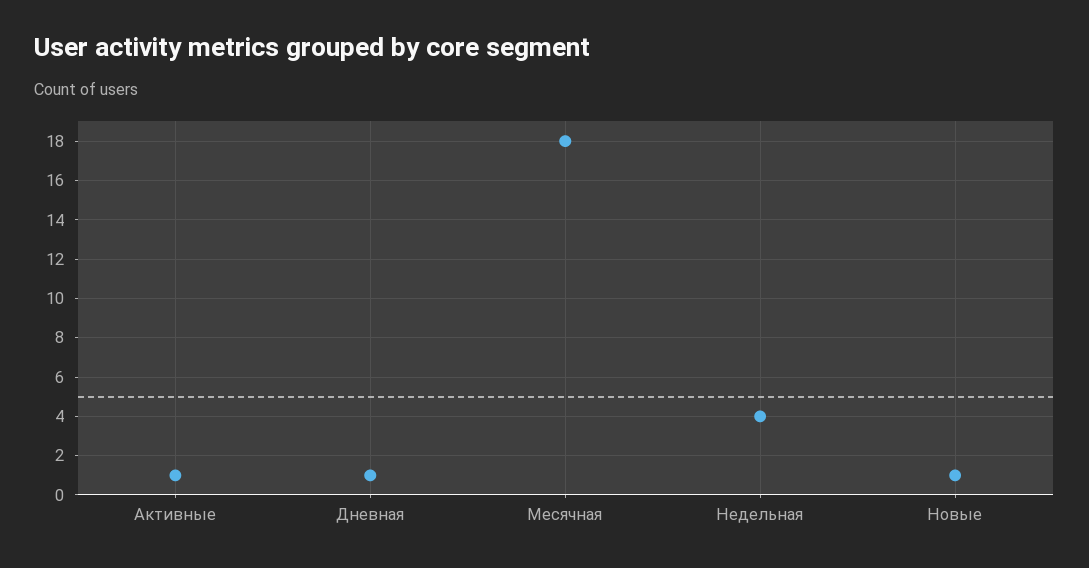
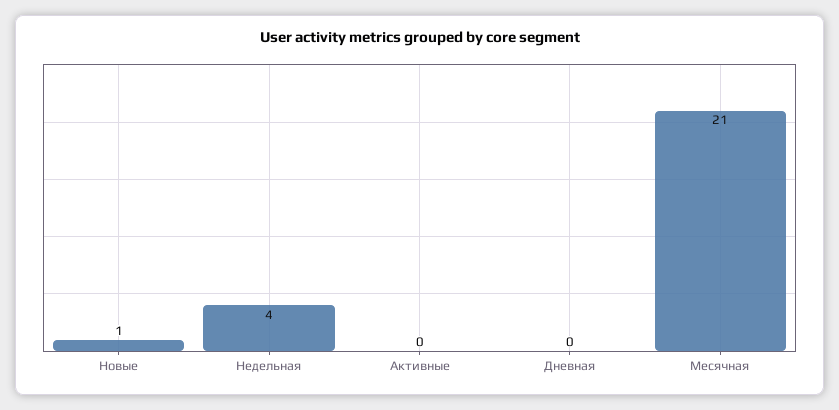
  {
-   "Активные": 1,
+   "Активные": 0,
-   "Дневная": 1,
+   "Дневная": 0,
-   "Месячная": 18,
+   "Месячная": 21,
    "Недельная": 4,
    "Новые": 1
  }

